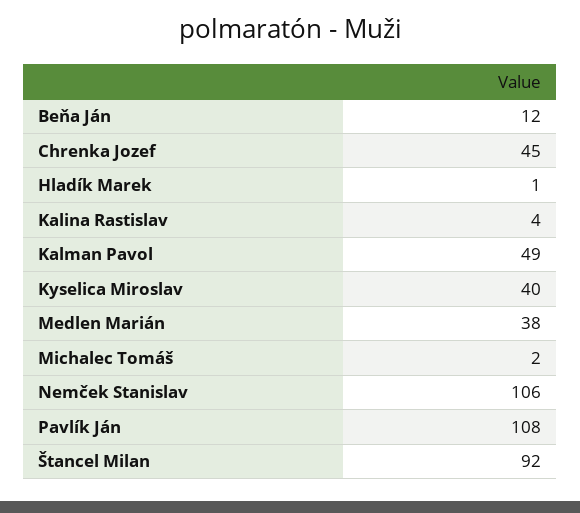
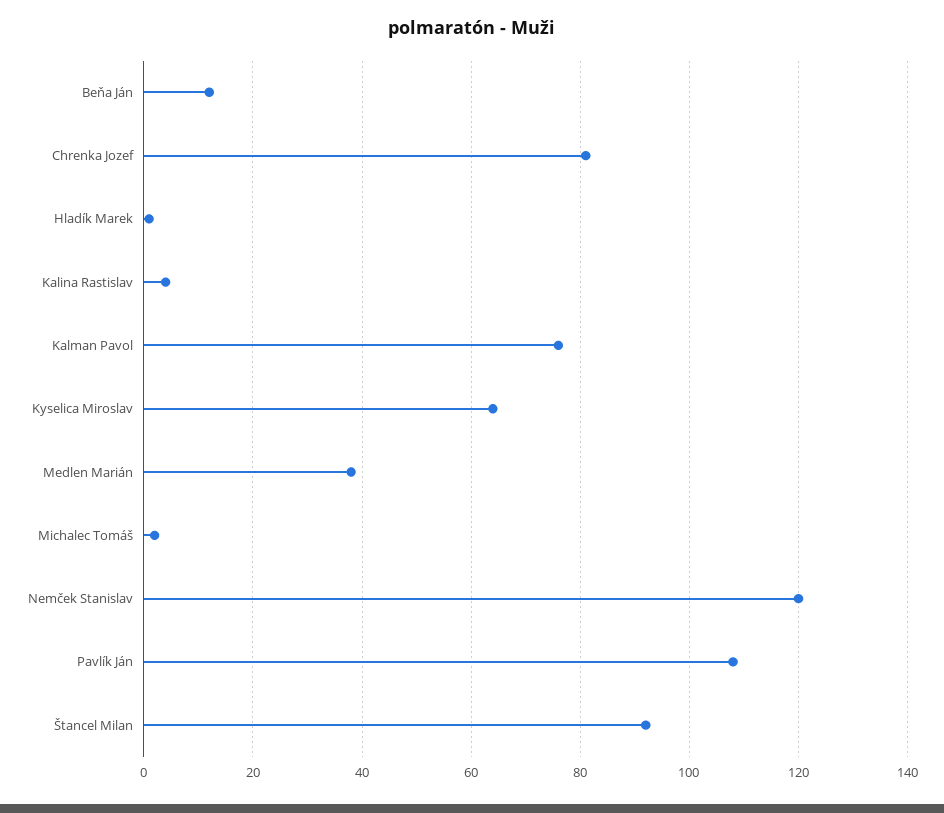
  {
    "Beňa Ján": 12,
-   "Chrenka Jozef": 45,
+   "Chrenka Jozef": 80,
    "Hladík Marek": 1,
    "Kalina Rastislav": 4,
-   "Kalman Pavol": 49,
+   "Kalman Pavol": 75,
-   "Kyselica Miroslav": 40,
+   "Kyselica Miroslav": 65,
    "Medlen Marián": 38,
    "Michalec Tomáš": 2,
-   "Nemček Stanislav": 106,
+   "Nemček Stanislav": 120,
    "Pavlík Ján": 108,
    "Štancel Milan": 92
  }

